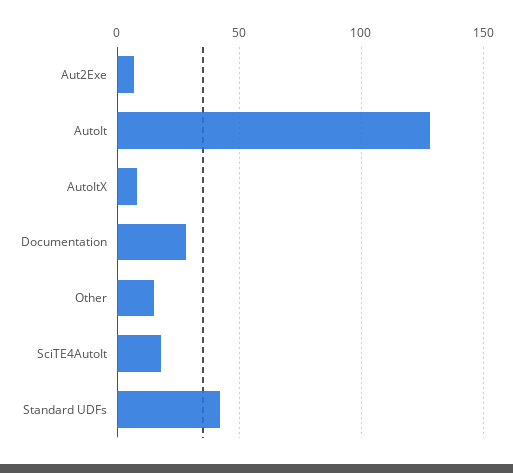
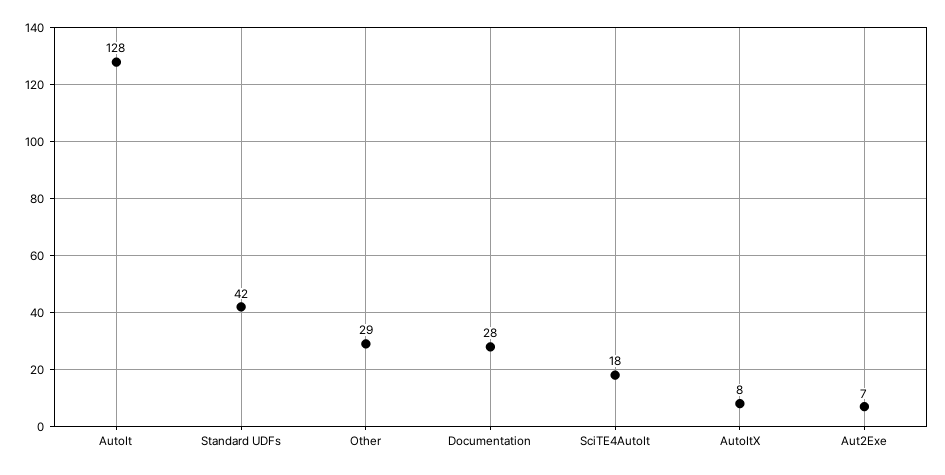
  {
    "Aut2Exe": 7,
    "AutoIt": 128,
    "AutoItX": 8,
    "Documentation": 28,
-   "Other": 15,
+   "Other": 29,
    "SciTE4AutoIt": 18,
    "Standard UDFs": 42
  }

